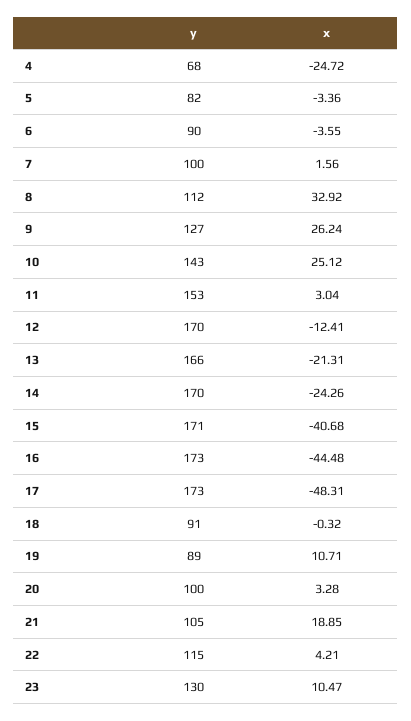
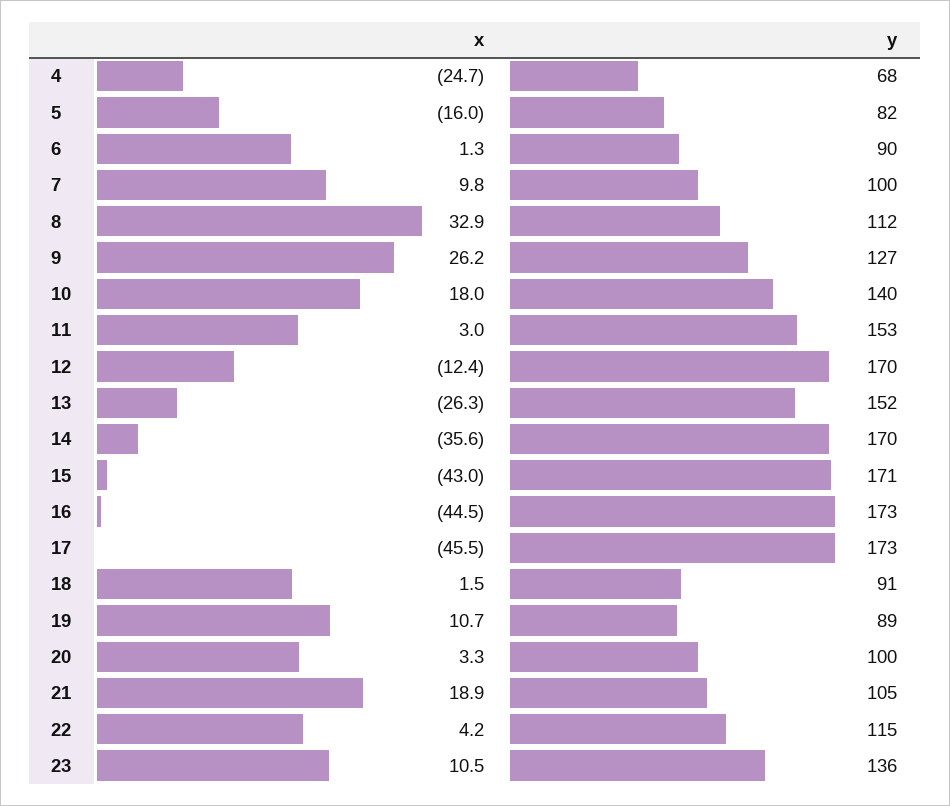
  {
    "y": {
      "4": 68,
      "5": 82,
      "6": 90,
      "7": 100,
      "8": 112,
      "9": 127,
-     "10": 143,
+     "10": 140,
      "11": 153,
      "12": 170,
-     "13": 166,
+     "13": 152,
      "14": 170,
      "15": 171,
      "16": 173,
      "17": 173,
      "18": 91,
      "19": 89,
      "20": 100,
      "21": 105,
      "22": 115,
-     "23": 130
+     "23": 136
    },
    "x": {
      "4": -24.72,
-     "5": -3.36,
+     "5": -16,
-     "6": -3.55,
+     "6": 1.3,
-     "7": 1.56,
+     "7": 9.8,
      "8": 32.92,
      "9": 26.24,
-     "10": 25.12,
+     "10": 18,
      "11": 3.04,
      "12": -12.41,
-     "13": -21.31,
+     "13": -26.3,
-     "14": -24.26,
+     "14": -35.6,
-     "15": -40.68,
+     "15": -43,
      "16": -44.48,
-     "17": -48.31,
+     "17": -45.5,
-     "18": -0.32,
+     "18": 1.5,
      "19": 10.71,
      "20": 3.28,
      "21": 18.85,
      "22": 4.21,
      "23": 10.47
    }
  }

